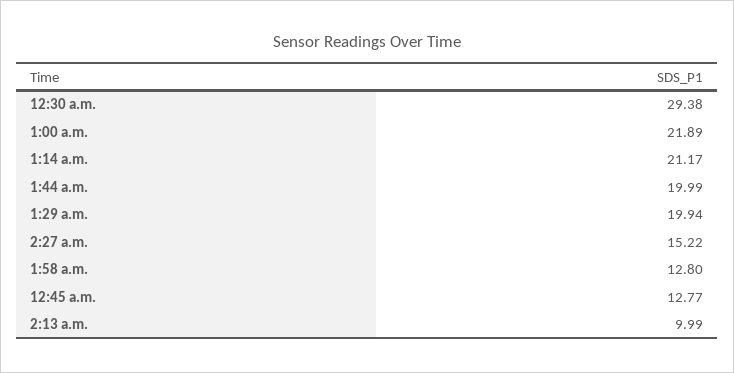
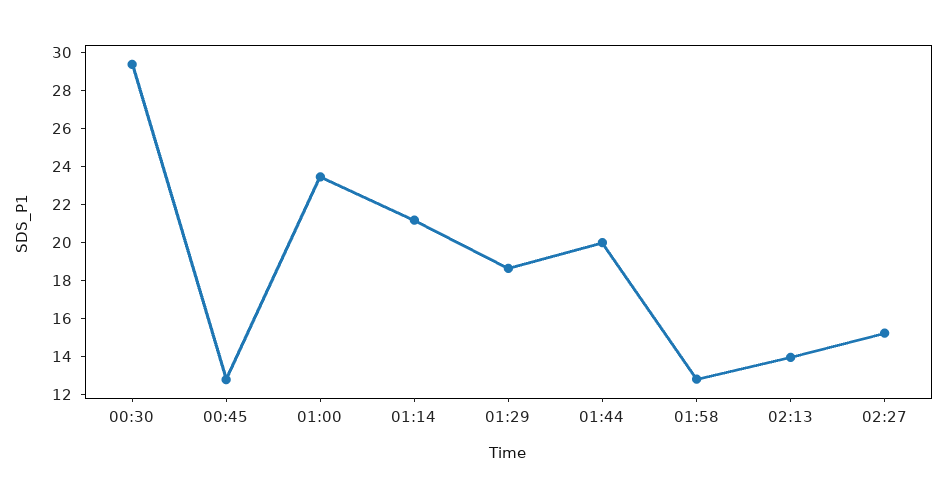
  {
    "12:30 a.m.": 29.38,
-   "1:00 a.m.": 21.89,
+   "1:00 a.m.": 23.5,
    "1:14 a.m.": 21.17,
    "1:44 a.m.": 19.99,
-   "1:29 a.m.": 19.94,
+   "1:29 a.m.": 18.5,
    "2:27 a.m.": 15.22,
    "1:58 a.m.": 12.8,
    "12:45 a.m.": 12.77,
-   "2:13 a.m.": 9.99
+   "2:13 a.m.": 14
  }

